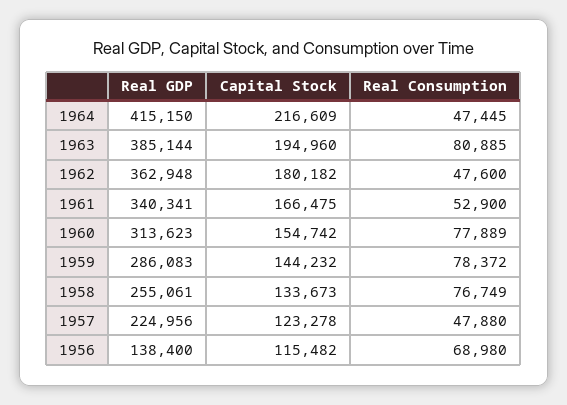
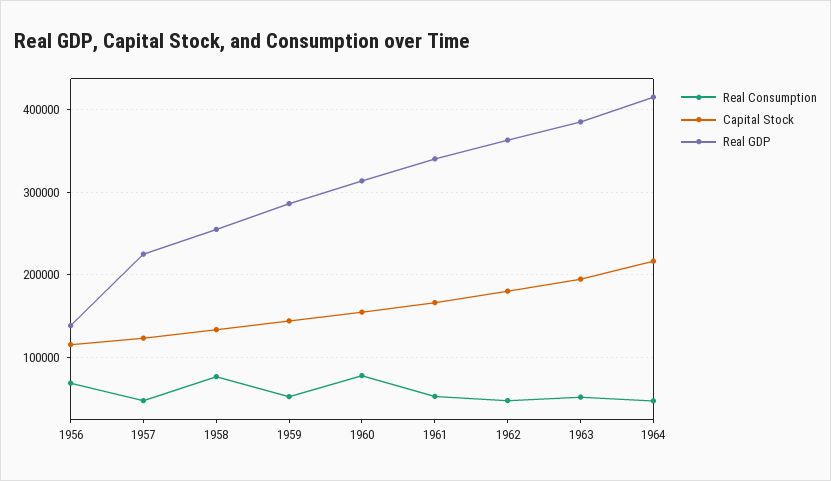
  {
    "Real GDP": {
      "1964": 415150,
      "1963": 385144,
      "1962": 362948,
      "1961": 340341,
      "1960": 313623,
      "1959": 286083,
      "1958": 255061,
      "1957": 224956,
      "1956": 138400
    },
    "Capital Stock": {
      "1964": 216609,
      "1963": 194960,
      "1962": 180182,
      "1961": 166475,
      "1960": 154742,
      "1959": 144232,
      "1958": 133673,
      "1957": 123278,
      "1956": 115482
    },
    "Real Consumption": {
      "1964": 47445,
-     "1963": 80885,
+     "1963": 50000,
      "1962": 47600,
      "1961": 52900,
      "1960": 77889,
-     "1959": 78372,
+     "1959": 50000,
      "1958": 76749,
      "1957": 47880,
      "1956": 68980
    }
  }

